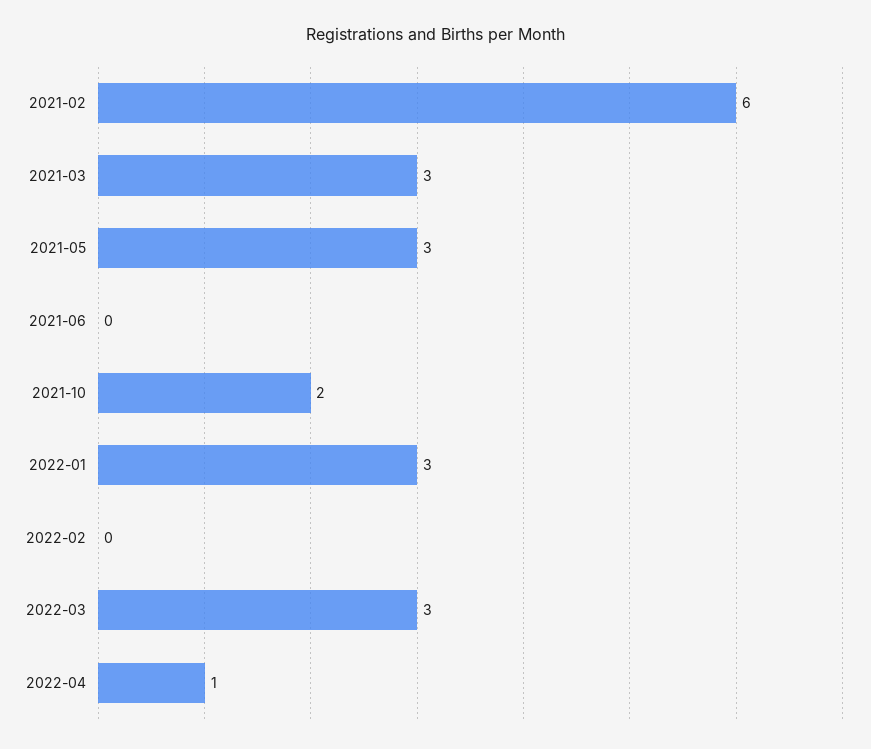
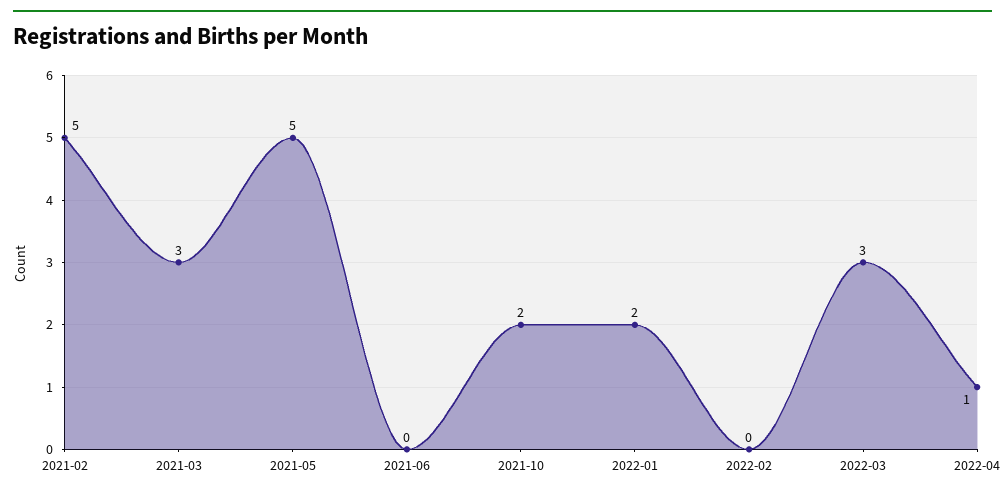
  {
-   "2021-02": 6,
+   "2021-02": 5,
    "2021-03": 3,
-   "2021-05": 3,
+   "2021-05": 5,
    "2021-06": 0,
    "2021-10": 2,
-   "2022-01": 3,
+   "2022-01": 2,
    "2022-02": 0,
    "2022-03": 3,
    "2022-04": 1
  }

